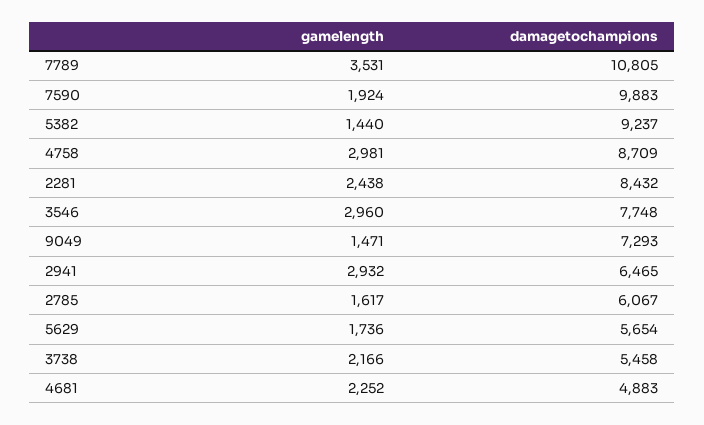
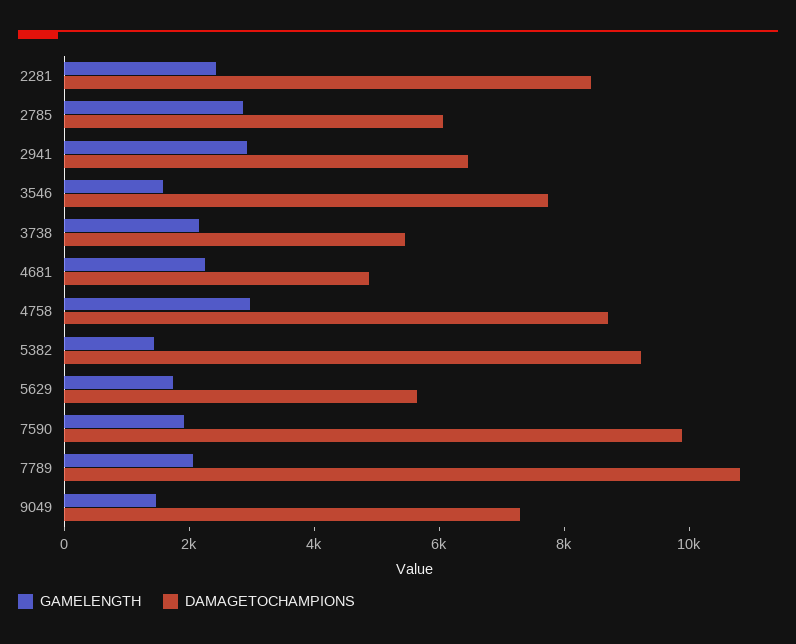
  {
    "gamelength": {
-     "7789": 3531,
+     "7789": 2000,
      "7590": 1924,
      "5382": 1440,
      "4758": 2981,
      "2281": 2438,
-     "3546": 2960,
+     "3546": 1500,
      "9049": 1471,
      "2941": 2932,
-     "2785": 1617,
+     "2785": 3000,
      "5629": 1736,
      "3738": 2166,
      "4681": 2252
    },
    "damagetochampions": {
      "7789": 10805,
      "7590": 9883,
      "5382": 9237,
      "4758": 8709,
      "2281": 8432,
      "3546": 7748,
      "9049": 7293,
      "2941": 6465,
      "2785": 6067,
      "5629": 5654,
      "3738": 5458,
      "4681": 4883
    }
  }

